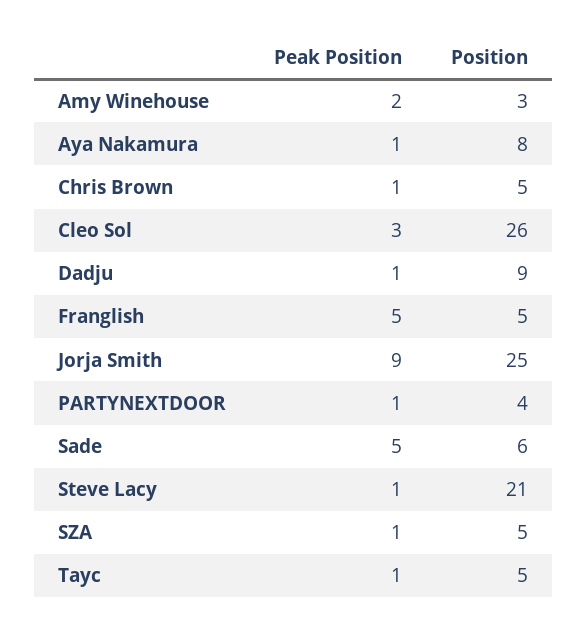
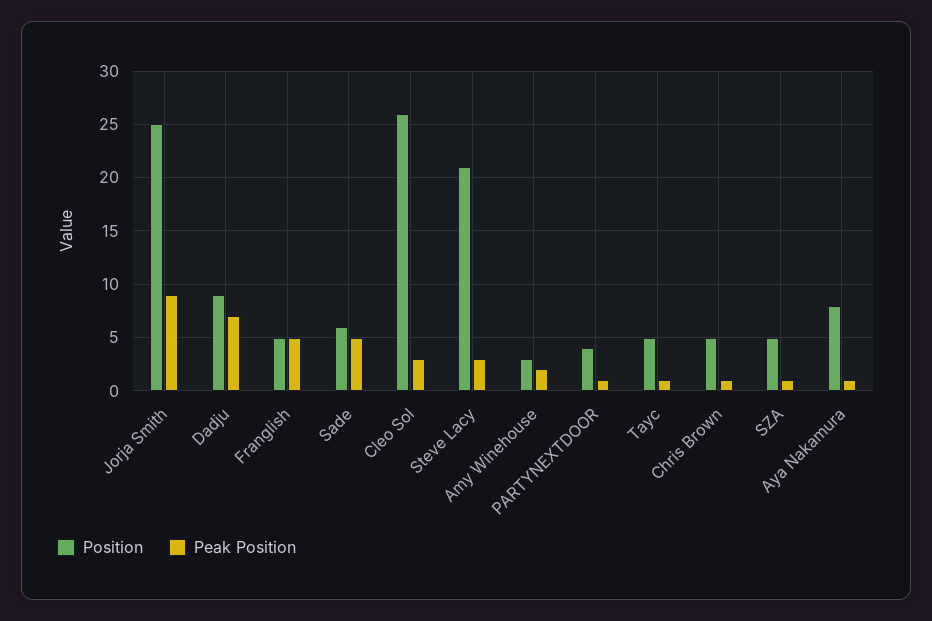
  {
    "Peak Position": {
      "Amy Winehouse": 2,
      "Aya Nakamura": 1,
      "Chris Brown": 1,
      "Cleo Sol": 3,
-     "Dadju": 1,
+     "Dadju": 7,
      "Franglish": 5,
      "Jorja Smith": 9,
      "PARTYNEXTDOOR": 1,
      "Sade": 5,
-     "Steve Lacy": 1,
+     "Steve Lacy": 3,
      "SZA": 1,
      "Tayc": 1
    },
    "Position": {
      "Amy Winehouse": 3,
      "Aya Nakamura": 8,
      "Chris Brown": 5,
      "Cleo Sol": 26,
      "Dadju": 9,
      "Franglish": 5,
      "Jorja Smith": 25,
      "PARTYNEXTDOOR": 4,
      "Sade": 6,
      "Steve Lacy": 21,
      "SZA": 5,
      "Tayc": 5
    }
  }

